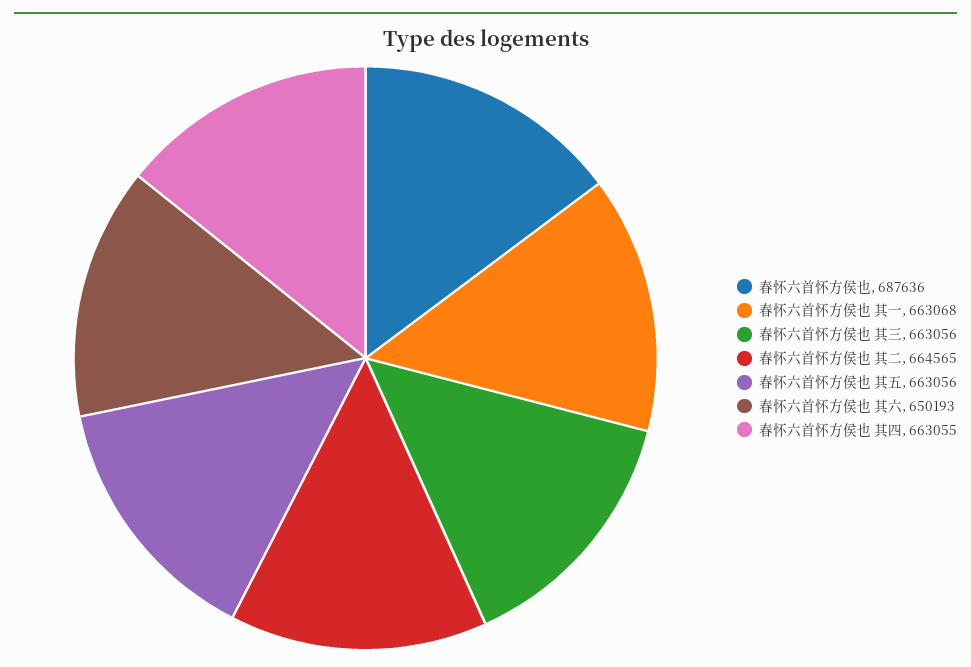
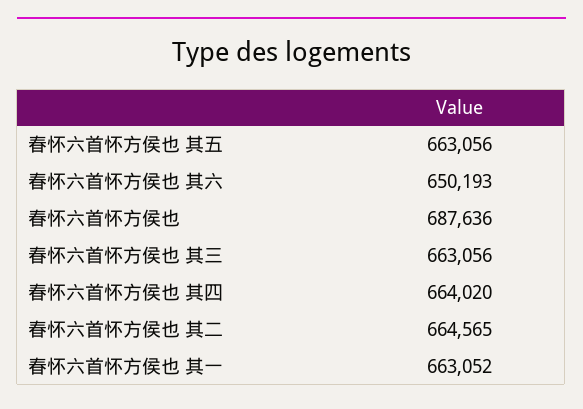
  {
    "春怀六首怀方侯也": 687636,
-   "春怀六首怀方侯也 其一": 663068,
+   "春怀六首怀方侯也 其一": 663052,
    "春怀六首怀方侯也 其三": 663056,
    "春怀六首怀方侯也 其二": 664565,
    "春怀六首怀方侯也 其五": 663056,
    "春怀六首怀方侯也 其六": 650193,
-   "春怀六首怀方侯也 其四": 663055
+   "春怀六首怀方侯也 其四": 664020
  }

